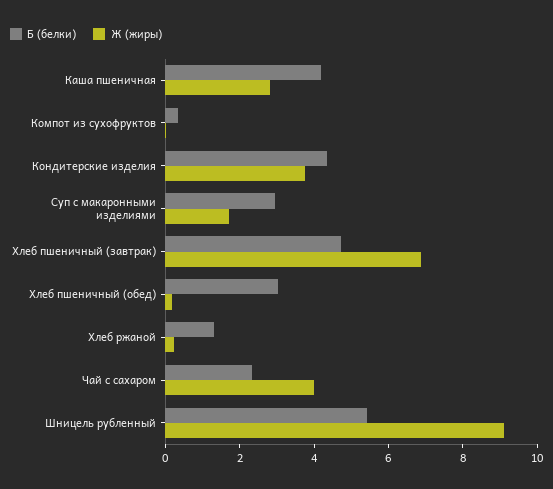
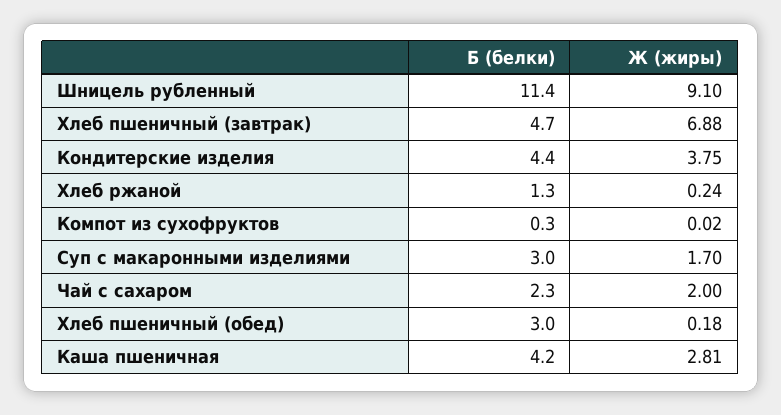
  {
    "Б (белки)": {
      "Каша пшеничная": 4.2,
      "Компот из сухофруктов": 0.3,
      "Кондитерские изделия": 4.4,
      "Суп с макаронными изделиями": 3,
      "Хлеб пшеничный (завтрак)": 4.7,
      "Хлеб пшеничный (обед)": 3,
      "Хлеб ржаной": 1.3,
      "Чай с сахаром": 2.3,
-     "Шницель рубленный": 5.5
+     "Шницель рубленный": 11.4
    },
    "Ж (жиры)": {
      "Каша пшеничная": 2.81,
      "Компот из сухофруктов": 0.02,
      "Кондитерские изделия": 3.75,
      "Суп с макаронными изделиями": 1.7,
      "Хлеб пшеничный (завтрак)": 6.88,
      "Хлеб пшеничный (обед)": 0.18,
      "Хлеб ржаной": 0.24,
-     "Чай с сахаром": 4,
+     "Чай с сахаром": 2,
      "Шницель рубленный": 9.1
    }
  }

